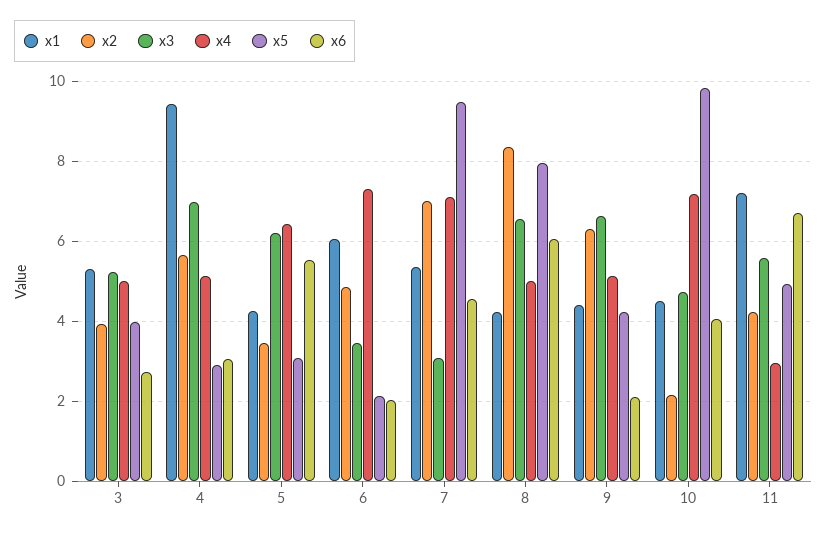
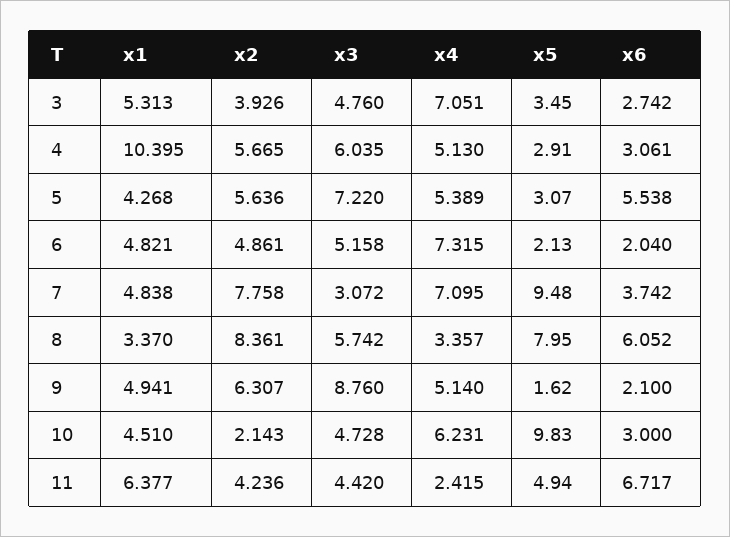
  {
    "x1": {
      "3": 5.313,
-     "4": 9.4,
+     "4": 10.395,
      "5": 4.268,
-     "6": 6,
+     "6": 4.821,
-     "7": 5.4,
+     "7": 4.838,
-     "8": 4.2,
+     "8": 3.37,
-     "9": 4.4,
+     "9": 4.941,
      "10": 4.51,
-     "11": 7.2
+     "11": 6.377
    },
    "x2": {
      "3": 3.926,
      "4": 5.665,
-     "5": 3.4,
+     "5": 5.636,
      "6": 4.861,
-     "7": 7,
+     "7": 7.758,
      "8": 8.361,
      "9": 6.307,
      "10": 2.143,
      "11": 4.236
    },
    "x3": {
-     "3": 5.2,
+     "3": 4.76,
-     "4": 7,
+     "4": 6.035,
-     "5": 6.2,
+     "5": 7.22,
-     "6": 3.4,
+     "6": 5.158,
      "7": 3.072,
-     "8": 6.6,
+     "8": 5.742,
-     "9": 6.6,
+     "9": 8.76,
      "10": 4.728,
-     "11": 5.6
+     "11": 4.42
    },
    "x4": {
-     "3": 5,
+     "3": 7.051,
      "4": 5.13,
-     "5": 6.4,
+     "5": 5.389,
      "6": 7.315,
      "7": 7.095,
-     "8": 5,
+     "8": 3.357,
      "9": 5.14,
-     "10": 7.2,
+     "10": 6.231,
-     "11": 3
+     "11": 2.415
    },
    "x5": {
-     "3": 4,
+     "3": 3.45,
      "4": 2.91,
      "5": 3.07,
      "6": 2.13,
      "7": 9.48,
      "8": 7.95,
-     "9": 4.2,
+     "9": 1.62,
      "10": 9.83,
      "11": 4.94
    },
    "x6": {
      "3": 2.742,
      "4": 3.061,
      "5": 5.538,
      "6": 2.04,
-     "7": 4.6,
+     "7": 3.742,
      "8": 6.052,
      "9": 2.1,
-     "10": 4,
+     "10": 3,
      "11": 6.717
    }
  }

